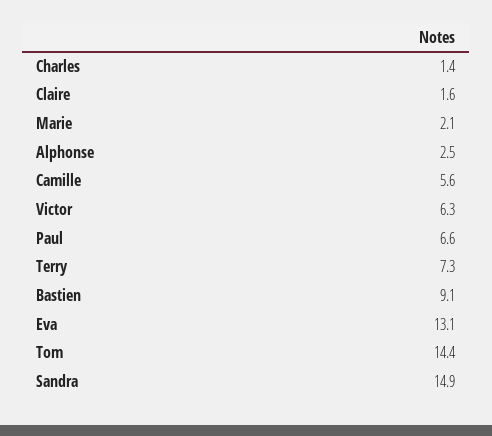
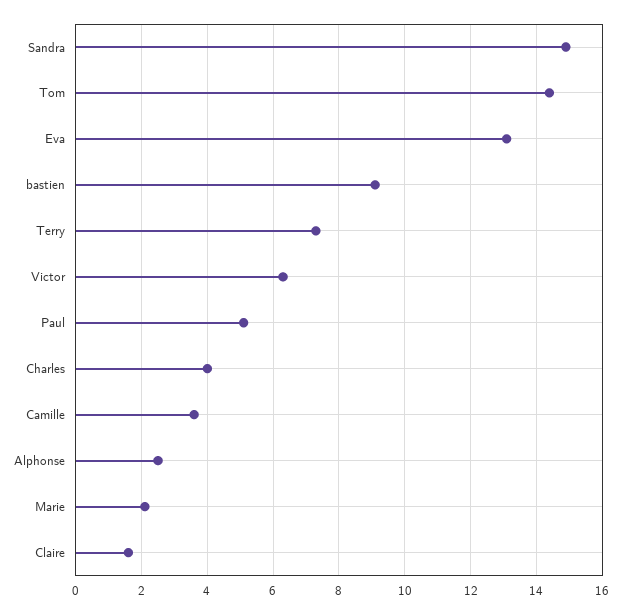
  {
-   "Charles": 1.4,
+   "Charles": 4,
    "Claire": 1.6,
    "Marie": 2.1,
    "Alphonse": 2.5,
-   "Camille": 5.6,
+   "Camille": 3.5,
    "Victor": 6.3,
-   "Paul": 6.6,
+   "Paul": 5,
    "Terry": 7.3,
    "Bastien": 9.1,
    "Eva": 13.1,
    "Tom": 14.4,
    "Sandra": 14.9
  }

